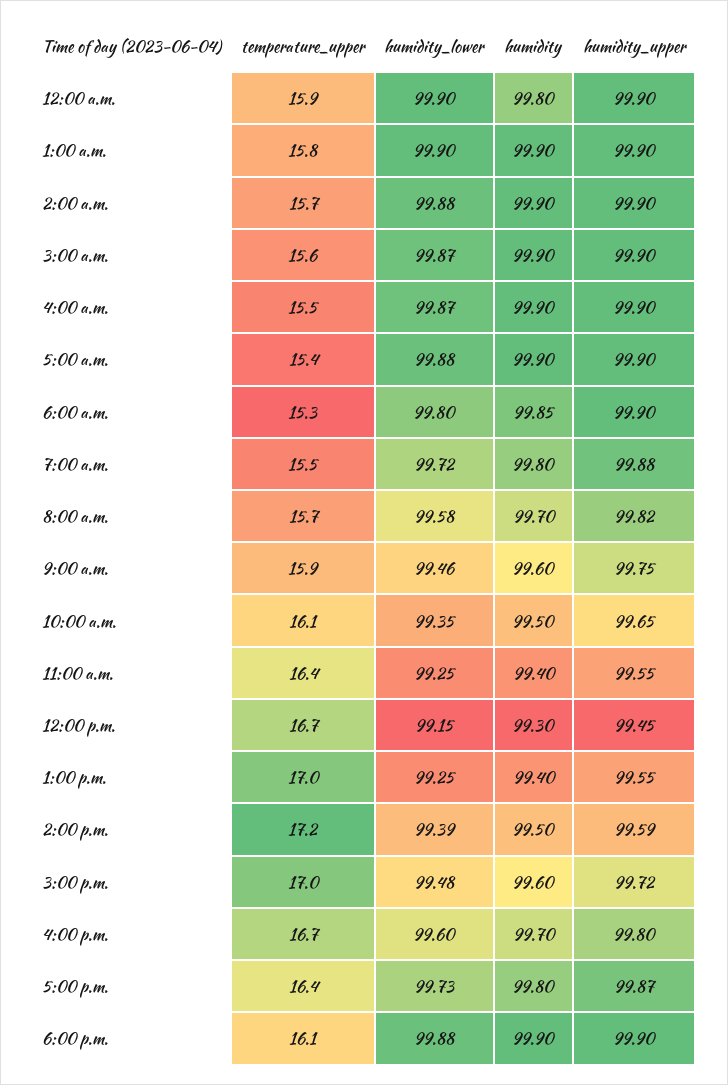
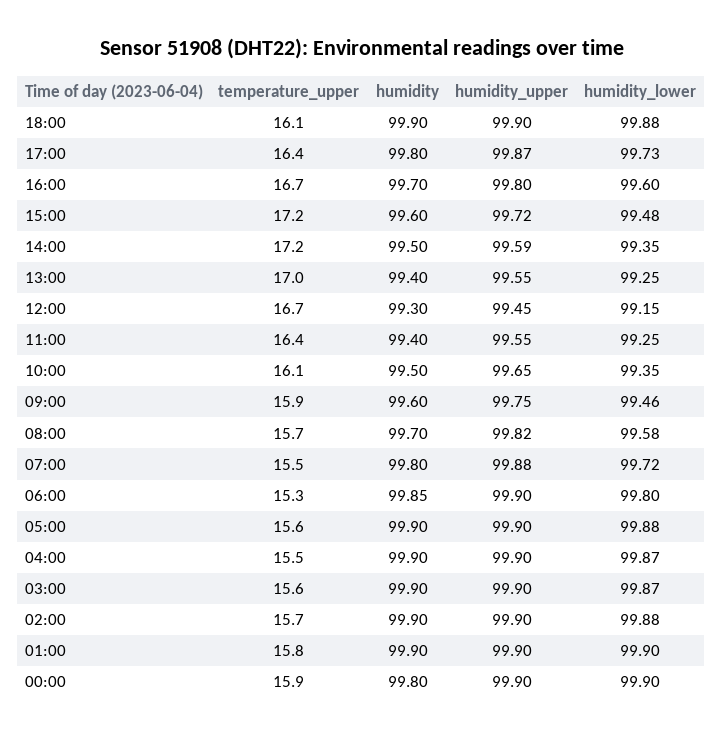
  {
    "temperature_upper": {
      "12:00 a.m.": 15.9,
      "1:00 a.m.": 15.8,
      "2:00 a.m.": 15.7,
      "3:00 a.m.": 15.6,
      "4:00 a.m.": 15.5,
-     "5:00 a.m.": 15.4,
+     "5:00 a.m.": 15.6,
      "6:00 a.m.": 15.3,
      "7:00 a.m.": 15.5,
      "8:00 a.m.": 15.7,
      "9:00 a.m.": 15.9,
      "10:00 a.m.": 16.1,
      "11:00 a.m.": 16.4,
      "12:00 p.m.": 16.7,
      "1:00 p.m.": 17,
      "2:00 p.m.": 17.2,
-     "3:00 p.m.": 17,
+     "3:00 p.m.": 17.2,
      "4:00 p.m.": 16.7,
      "5:00 p.m.": 16.4,
      "6:00 p.m.": 16.1
    },
    "humidity_lower": {
      "12:00 a.m.": 99.9,
      "1:00 a.m.": 99.9,
      "2:00 a.m.": 99.88,
      "3:00 a.m.": 99.87,
      "4:00 a.m.": 99.87,
      "5:00 a.m.": 99.88,
      "6:00 a.m.": 99.8,
      "7:00 a.m.": 99.72,
      "8:00 a.m.": 99.58,
      "9:00 a.m.": 99.46,
      "10:00 a.m.": 99.35,
      "11:00 a.m.": 99.25,
      "12:00 p.m.": 99.15,
      "1:00 p.m.": 99.25,
-     "2:00 p.m.": 99.39,
+     "2:00 p.m.": 99.35,
      "3:00 p.m.": 99.48,
      "4:00 p.m.": 99.6,
      "5:00 p.m.": 99.73,
      "6:00 p.m.": 99.88
    },
    "humidity": {
      "12:00 a.m.": 99.8,
      "1:00 a.m.": 99.9,
      "2:00 a.m.": 99.9,
      "3:00 a.m.": 99.9,
      "4:00 a.m.": 99.9,
      "5:00 a.m.": 99.9,
      "6:00 a.m.": 99.85,
      "7:00 a.m.": 99.8,
      "8:00 a.m.": 99.7,
      "9:00 a.m.": 99.6,
      "10:00 a.m.": 99.5,
      "11:00 a.m.": 99.4,
      "12:00 p.m.": 99.3,
      "1:00 p.m.": 99.4,
      "2:00 p.m.": 99.5,
      "3:00 p.m.": 99.6,
      "4:00 p.m.": 99.7,
      "5:00 p.m.": 99.8,
      "6:00 p.m.": 99.9
    },
    "humidity_upper": {
      "12:00 a.m.": 99.9,
      "1:00 a.m.": 99.9,
      "2:00 a.m.": 99.9,
      "3:00 a.m.": 99.9,
      "4:00 a.m.": 99.9,
      "5:00 a.m.": 99.9,
      "6:00 a.m.": 99.9,
      "7:00 a.m.": 99.88,
      "8:00 a.m.": 99.82,
      "9:00 a.m.": 99.75,
      "10:00 a.m.": 99.65,
      "11:00 a.m.": 99.55,
      "12:00 p.m.": 99.45,
      "1:00 p.m.": 99.55,
      "2:00 p.m.": 99.59,
      "3:00 p.m.": 99.72,
      "4:00 p.m.": 99.8,
      "5:00 p.m.": 99.87,
      "6:00 p.m.": 99.9
    }
  }

